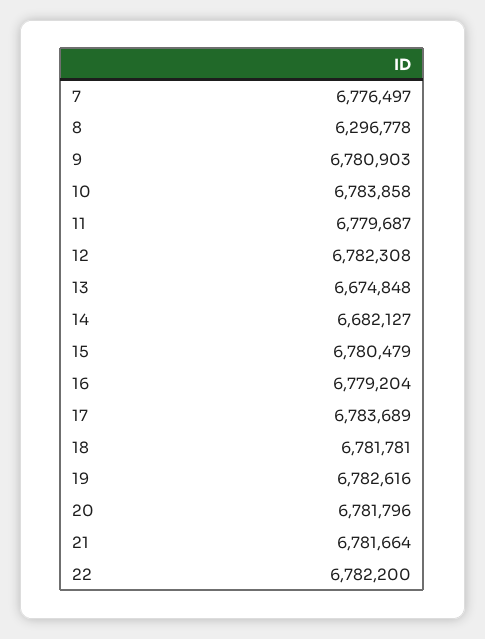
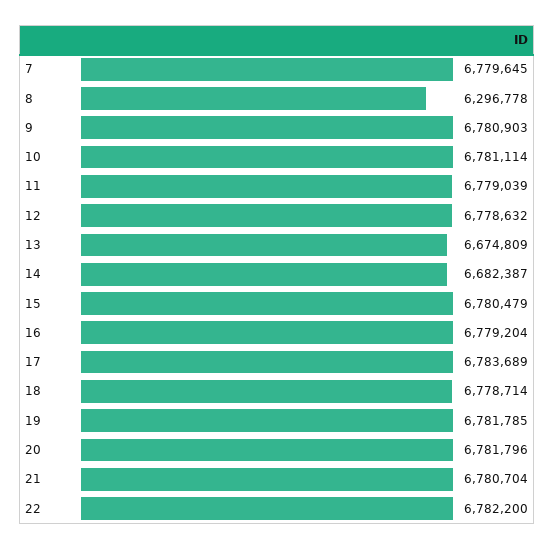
  {
-   "7": 6776497,
+   "7": 6779645,
    "8": 6296778,
    "9": 6780903,
-   "10": 6783858,
+   "10": 6781114,
-   "11": 6779687,
+   "11": 6779039,
-   "12": 6782308,
+   "12": 6778632,
-   "13": 6674848,
+   "13": 6674809,
-   "14": 6682127,
+   "14": 6682387,
    "15": 6780479,
    "16": 6779204,
    "17": 6783689,
-   "18": 6781781,
+   "18": 6778714,
-   "19": 6782616,
+   "19": 6781785,
    "20": 6781796,
-   "21": 6781664,
+   "21": 6780704,
    "22": 6782200
  }

